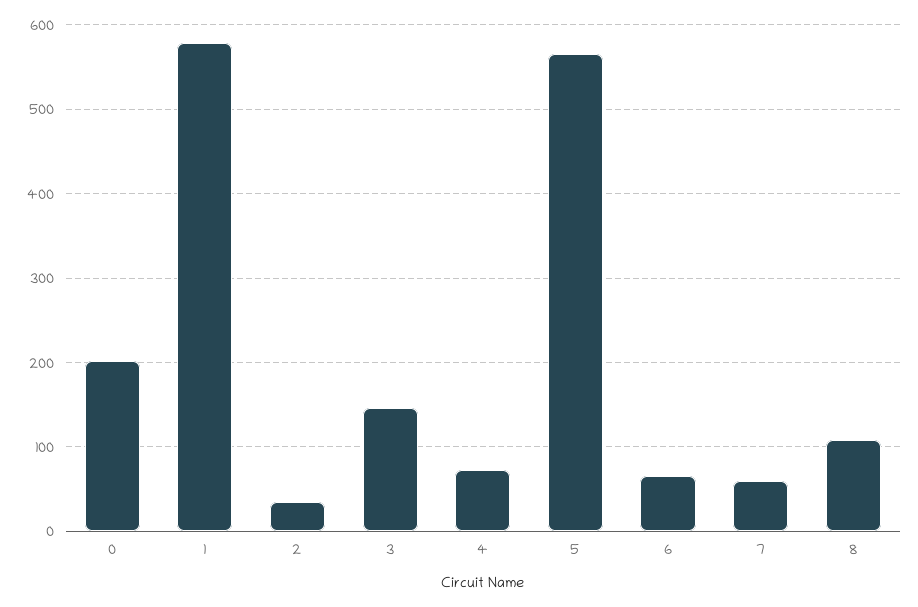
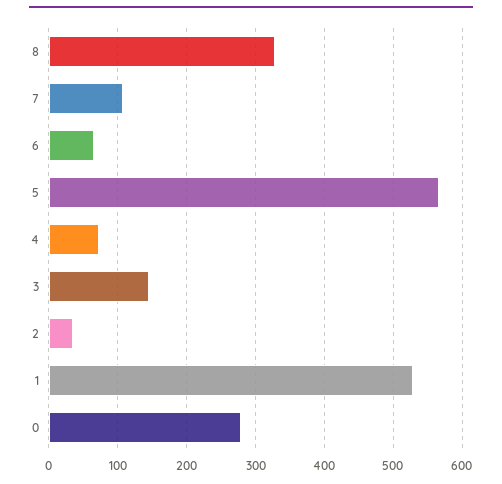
  {
-   "0": 200,
+   "0": 280,
-   "1": 580,
+   "1": 530,
    "2": 40,
    "3": 150,
    "4": 70,
    "5": 570,
    "6": 70,
-   "7": 60,
+   "7": 110,
-   "8": 110
+   "8": 330
  }

